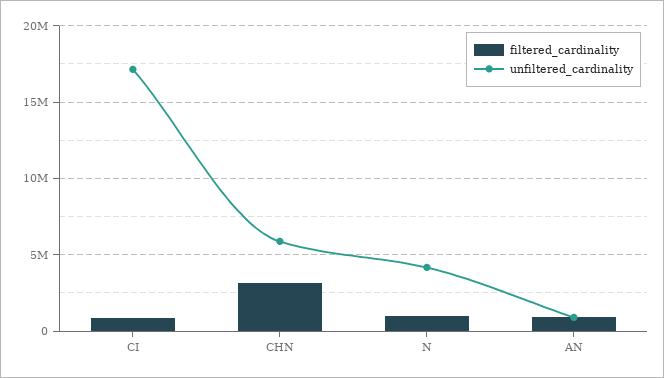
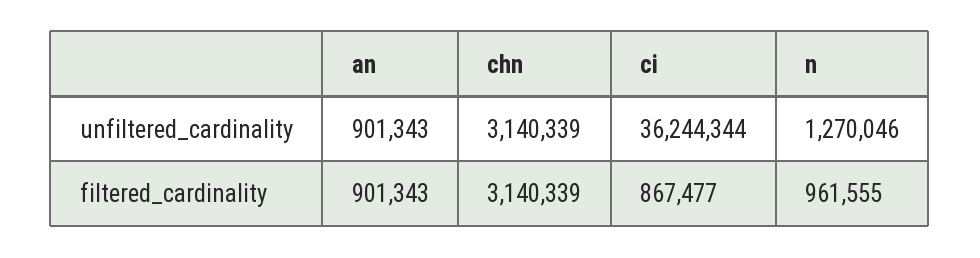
  {
    "filtered_cardinality": {
      "CI": 867477,
      "CHN": 3140339,
      "N": 961555,
      "AN": 901343
    },
    "unfiltered_cardinality": {
-     "CI": 17000000,
+     "CI": 36244344,
-     "CHN": 6000000,
+     "CHN": 3140339,
-     "N": 4000000,
+     "N": 1270046,
      "AN": 901343
    }
  }

